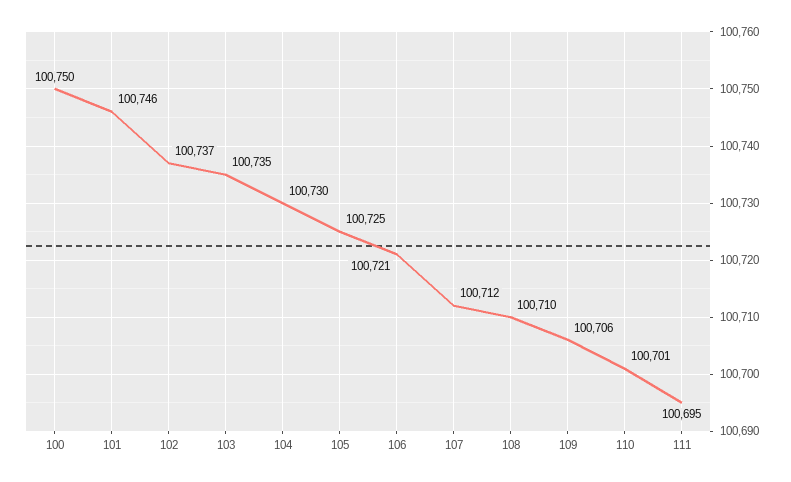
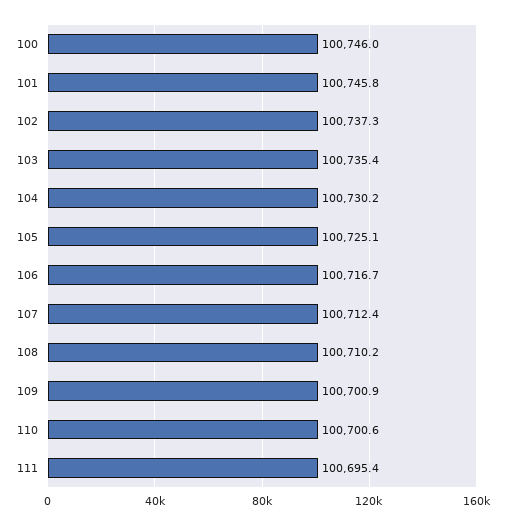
  {
-   "100": 100750,
+   "100": 100746,
    "101": 100745.8,
    "102": 100737.3,
    "103": 100735.4,
    "104": 100730.2,
    "105": 100725.1,
-   "106": 100721,
+   "106": 100716.7,
    "107": 100712.4,
    "108": 100710.2,
-   "109": 100706,
+   "109": 100700.9,
    "110": 100700.6,
    "111": 100695.4
  }

